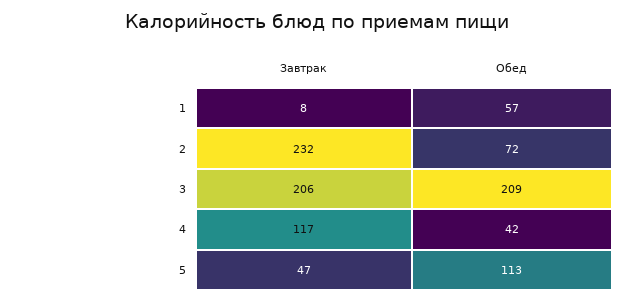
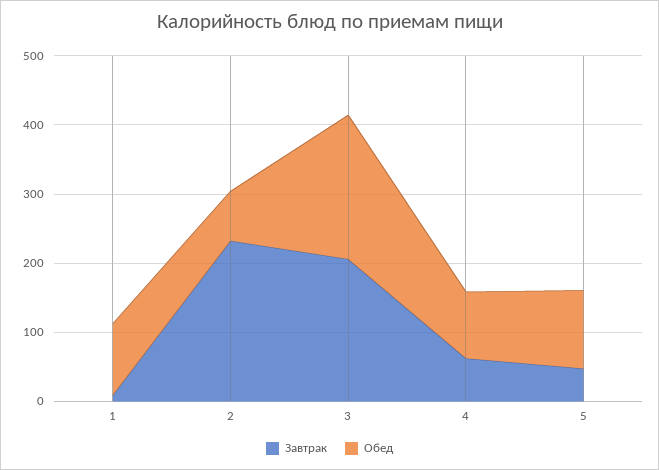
  {
    "Завтрак": {
      "1": 8,
      "2": 232,
      "3": 206,
-     "4": 117,
+     "4": 60,
      "5": 47
    },
    "Обед": {
-     "1": 57,
+     "1": 100,
      "2": 72,
      "3": 209,
-     "4": 42,
+     "4": 100,
      "5": 113
    }
  }

